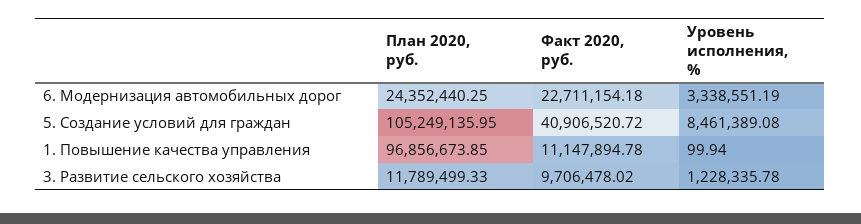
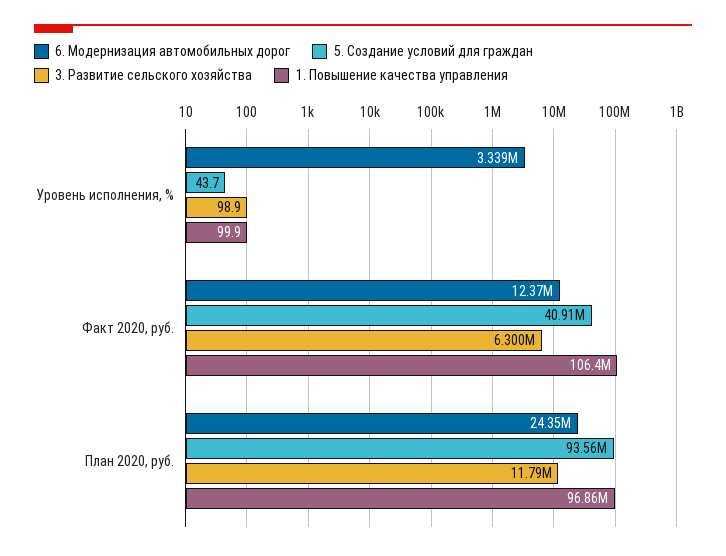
  {
    "6. Модернизация автомобильных дорог": {
      "План 2020, руб.": 24352440.25,
-     "Факт 2020, руб.": 22711154.18,
+     "Факт 2020, руб.": 12370000,
      "Уровень исполнения, %": 3338551.19
    },
    "5. Создание условий для граждан": {
-     "План 2020, руб.": 105249135.95,
+     "План 2020, руб.": 93560000,
      "Факт 2020, руб.": 40906520.72,
-     "Уровень исполнения, %": 8461389.08
+     "Уровень исполнения, %": 43.7
    },
    "1. Повышение качества управления": {
      "План 2020, руб.": 96856673.85,
-     "Факт 2020, руб.": 11147894.78,
+     "Факт 2020, руб.": 106400000,
      "Уровень исполнения, %": 99.94
    },
    "3. Развитие сельского хозяйства": {
      "План 2020, руб.": 11789499.33,
-     "Факт 2020, руб.": 9706478.02,
+     "Факт 2020, руб.": 6300000,
-     "Уровень исполнения, %": 1228335.78
+     "Уровень исполнения, %": 98.9
    }
  }

